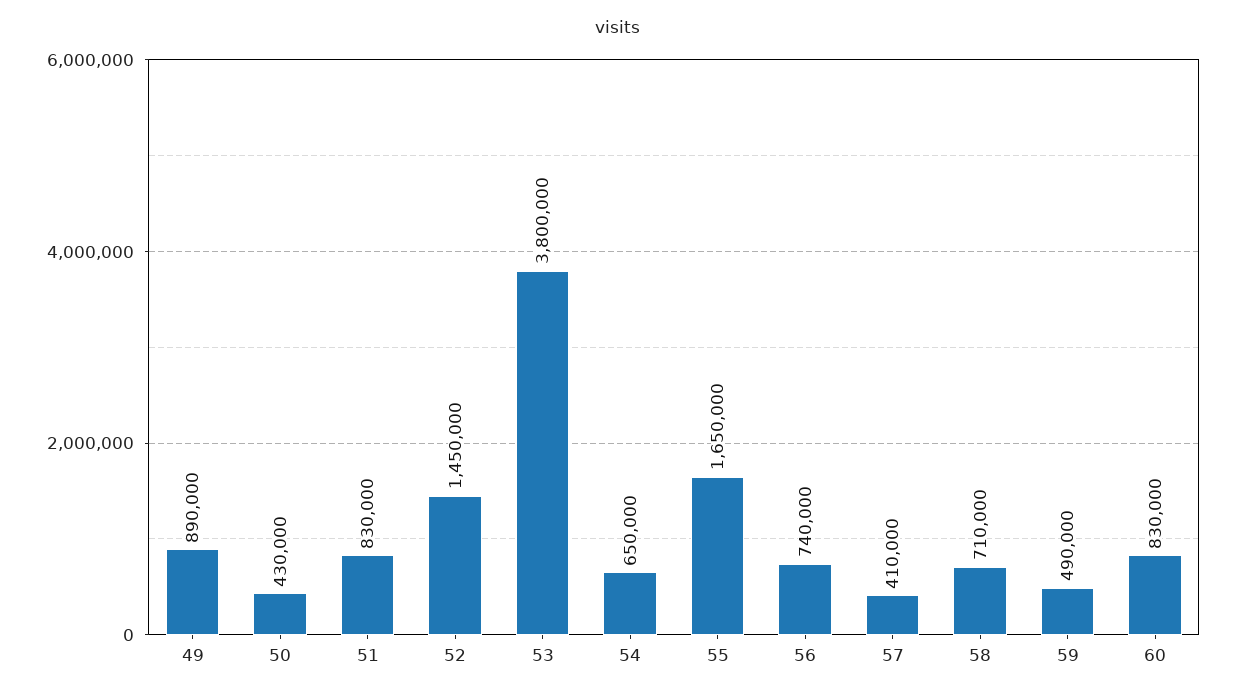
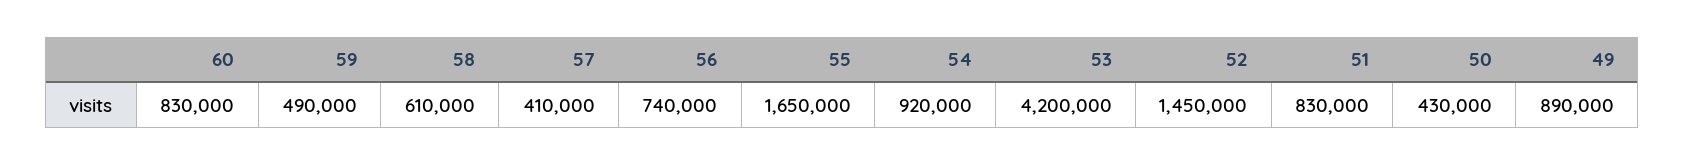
  {
    "49": 890000,
    "50": 430000,
    "51": 830000,
    "52": 1450000,
-   "53": 3800000,
+   "53": 4200000,
-   "54": 650000,
+   "54": 920000,
    "55": 1650000,
    "56": 740000,
    "57": 410000,
-   "58": 710000,
+   "58": 610000,
    "59": 490000,
    "60": 830000
  }

